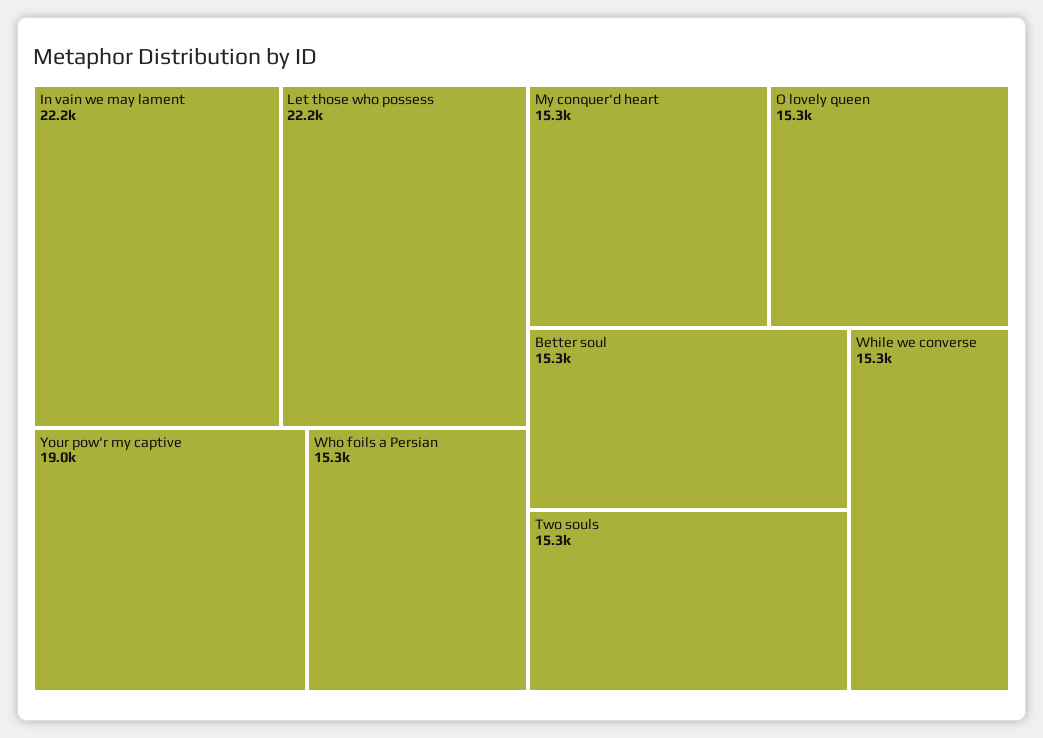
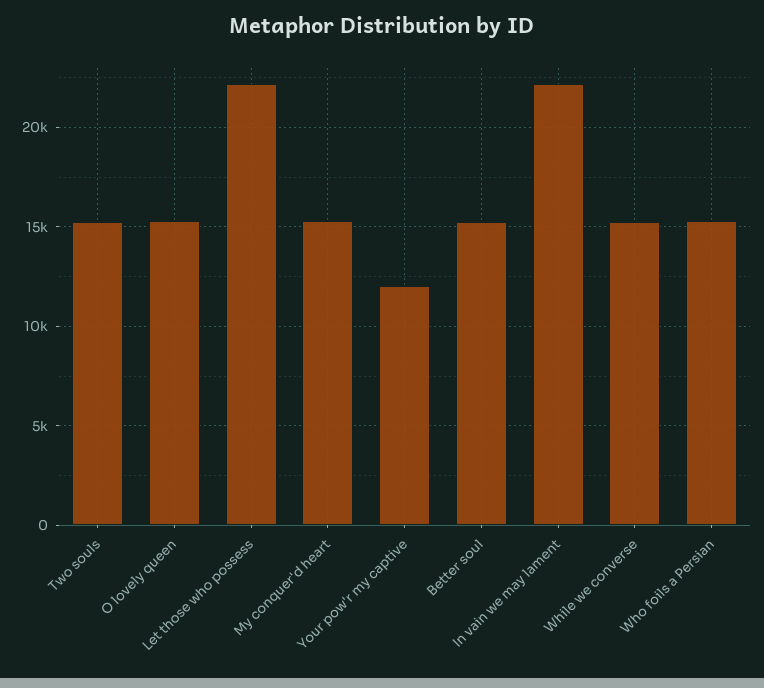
  {
    "In vain we may lament": 22200,
    "Let those who possess": 22200,
-   "Your pow'r my captive": 19000,
+   "Your pow'r my captive": 12000,
    "Who foils a Persian": 15300,
    "My conquer'd heart": 15300,
    "O lovely queen": 15300,
    "Better soul": 15300,
    "Two souls": 15300,
    "While we converse": 15300
  }

